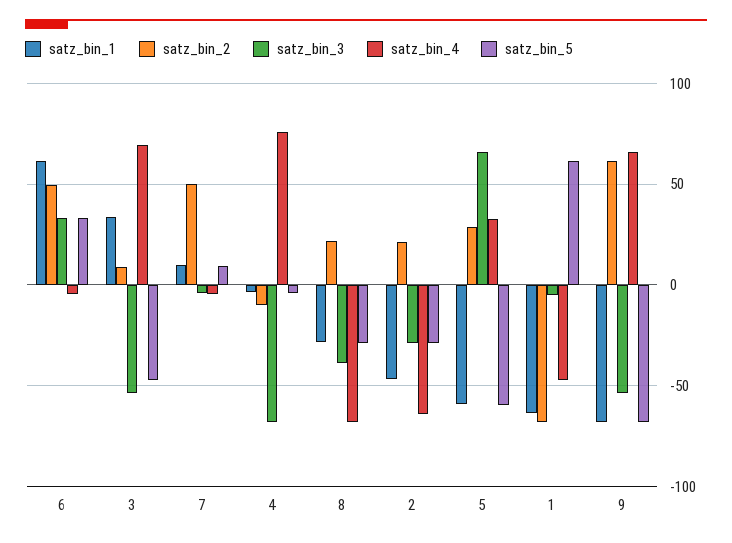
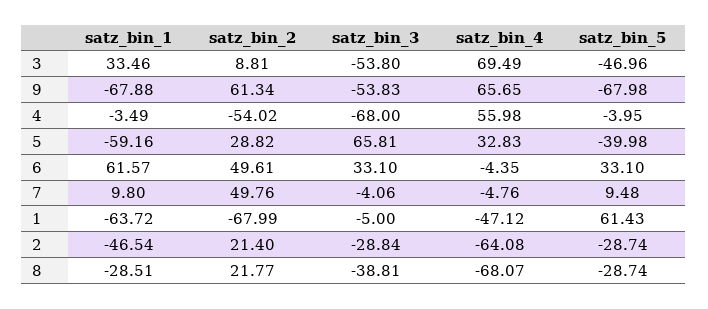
  {
    "satz_bin_1": {
      "6": 61.57,
      "3": 33.46,
      "7": 9.8,
      "4": -3.49,
      "8": -28.51,
      "2": -46.54,
      "5": -59.16,
      "1": -63.72,
      "9": -67.88
    },
    "satz_bin_2": {
      "6": 49.61,
      "3": 8.81,
      "7": 49.76,
-     "4": -10,
+     "4": -54.02,
      "8": 21.77,
      "2": 21.4,
      "5": 28.82,
      "1": -67.99,
      "9": 61.34
    },
    "satz_bin_3": {
      "6": 33.1,
      "3": -53.8,
      "7": -4.06,
      "4": -68,
      "8": -38.81,
      "2": -28.84,
      "5": 65.81,
      "1": -5,
      "9": -53.83
    },
    "satz_bin_4": {
      "6": -4.35,
      "3": 69.49,
      "7": -4.76,
-     "4": 75,
+     "4": 55.98,
      "8": -68.07,
      "2": -64.08,
      "5": 32.83,
      "1": -47.12,
      "9": 65.65
    },
    "satz_bin_5": {
      "6": 33.1,
      "3": -46.96,
      "7": 9.48,
      "4": -3.95,
      "8": -28.74,
      "2": -28.74,
-     "5": -60,
+     "5": -39.98,
      "1": 61.43,
      "9": -67.98
    }
  }

